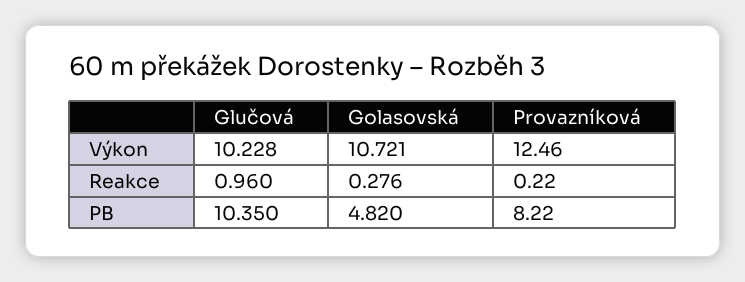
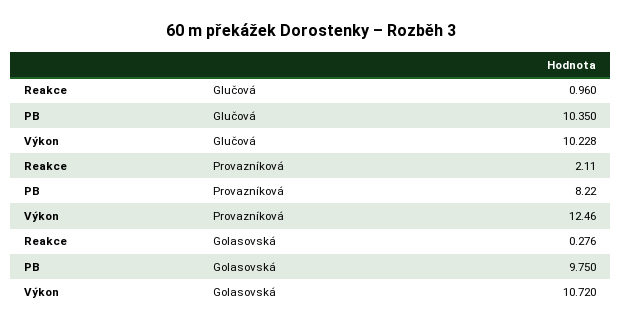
  {
    "Glučová": {
      "Výkon": 10.228,
      "Reakce": 0.96,
      "PB": 10.35
    },
    "Golasovská": {
-     "Výkon": 10.721,
+     "Výkon": 10.72,
      "Reakce": 0.276,
-     "PB": 4.82
+     "PB": 9.75
    },
    "Provazníková": {
      "Výkon": 12.46,
-     "Reakce": 0.22,
+     "Reakce": 2.11,
      "PB": 8.22
    }
  }

